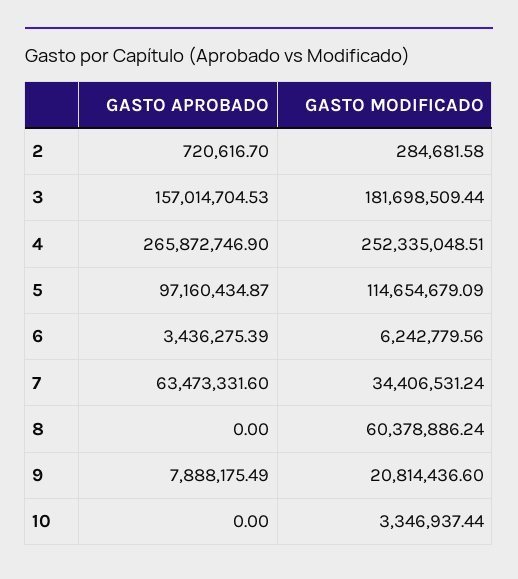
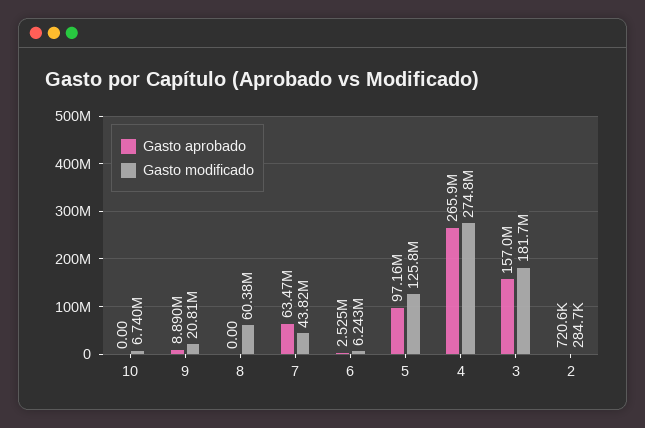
  {
    "GASTO APROBADO": {
      "2": 720616.7,
      "3": 157014704.53,
      "4": 265872746.9,
      "5": 97160434.87,
-     "6": 3436275.39,
+     "6": 2525000,
      "7": 63473331.6,
      "8": 0,
-     "9": 7888175.49,
+     "9": 8890000,
      "10": 0
    },
    "GASTO MODIFICADO": {
      "2": 284681.58,
      "3": 181698509.44,
-     "4": 252335048.51,
+     "4": 274800000,
-     "5": 114654679.09,
+     "5": 125800000,
      "6": 6242779.56,
-     "7": 34406531.24,
+     "7": 43820000,
      "8": 60378886.24,
      "9": 20814436.6,
-     "10": 3346937.44
+     "10": 6740000
    }
  }

